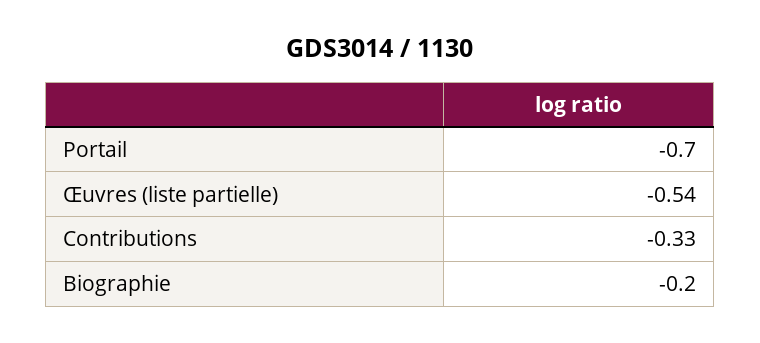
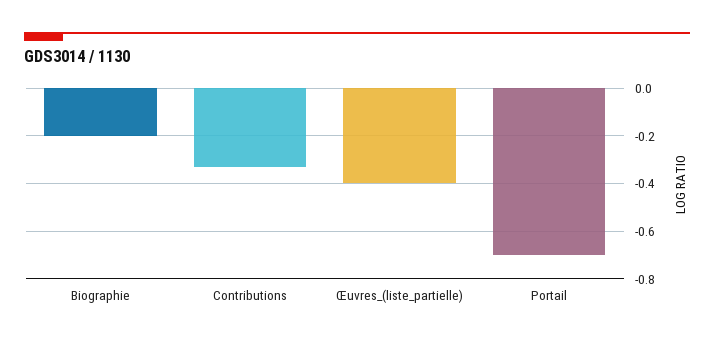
  {
    "Portail": -0.7,
-   "Œuvres (liste partielle)": -0.54,
+   "Œuvres (liste partielle)": -0.4,
    "Contributions": -0.33,
    "Biographie": -0.2
  }

